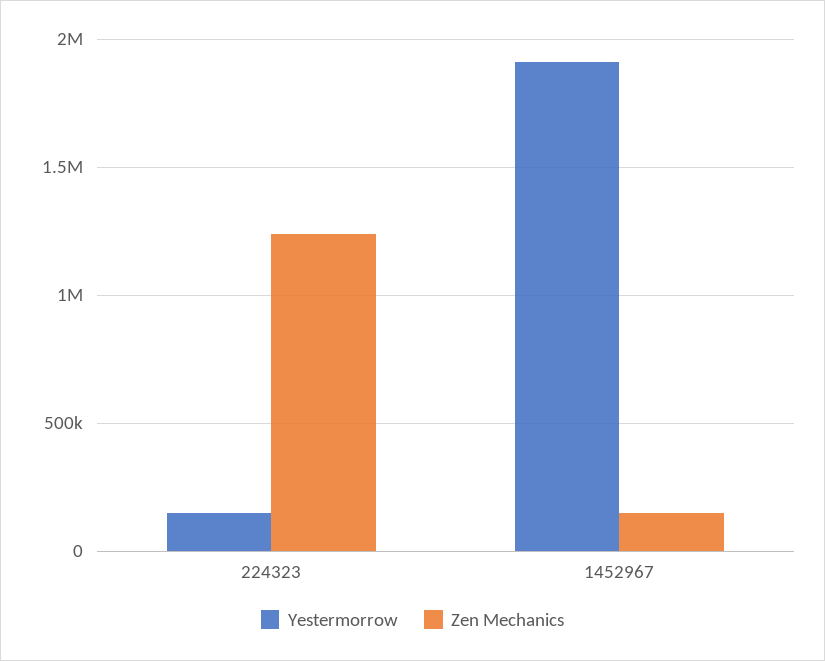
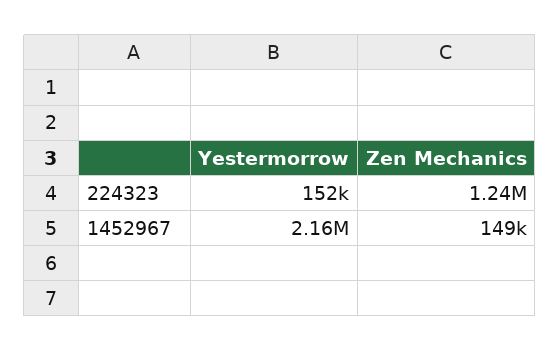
  {
    "Yestermorrow": {
      "224323": 152000,
-     "1452967": 1900000
+     "1452967": 2160000
    },
    "Zen Mechanics": {
      "224323": 1240000,
      "1452967": 149000
    }
  }

